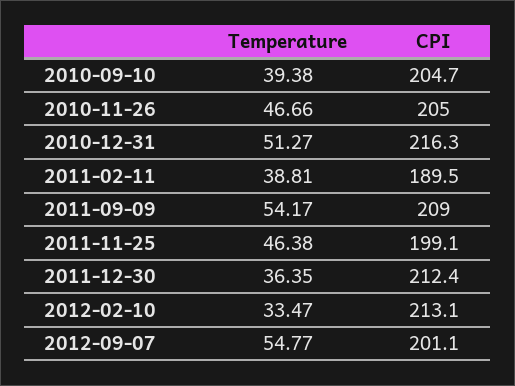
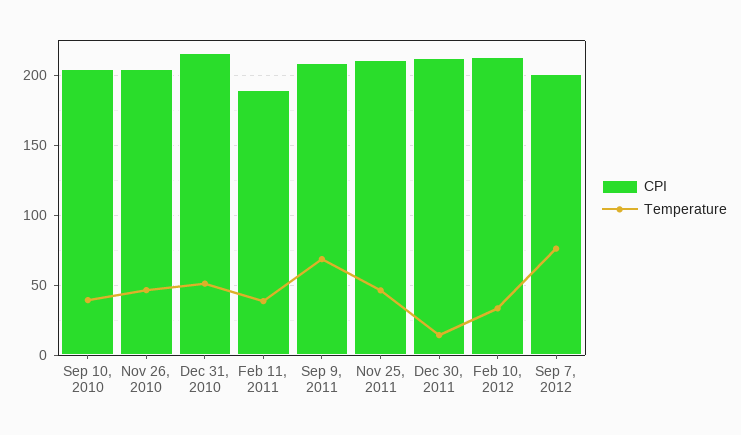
  {
    "Temperature": {
      "2010-09-10": 39.38,
      "2010-11-26": 46.66,
      "2010-12-31": 51.27,
      "2011-02-11": 38.81,
-     "2011-09-09": 54.17,
+     "2011-09-09": 70,
      "2011-11-25": 46.38,
-     "2011-12-30": 36.35,
+     "2011-12-30": 15,
      "2012-02-10": 33.47,
-     "2012-09-07": 54.77
+     "2012-09-07": 75
    },
    "CPI": {
      "2010-09-10": 204.7,
      "2010-11-26": 205,
      "2010-12-31": 216.3,
      "2011-02-11": 189.5,
      "2011-09-09": 209,
-     "2011-11-25": 199.1,
+     "2011-11-25": 210,
      "2011-12-30": 212.4,
      "2012-02-10": 213.1,
      "2012-09-07": 201.1
    }
  }

